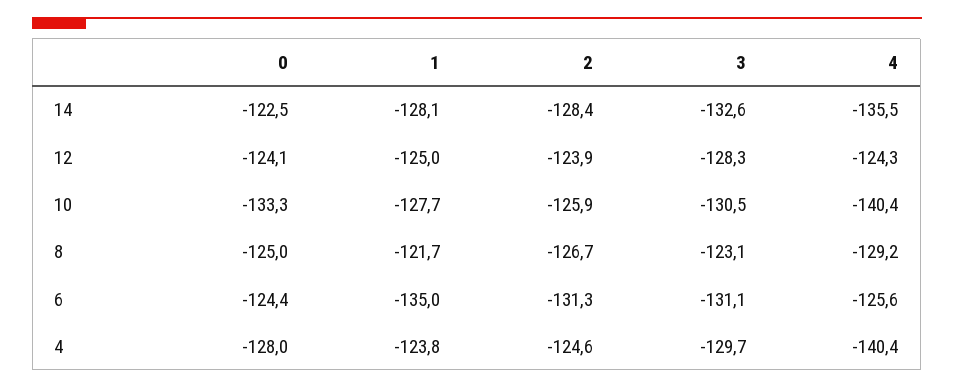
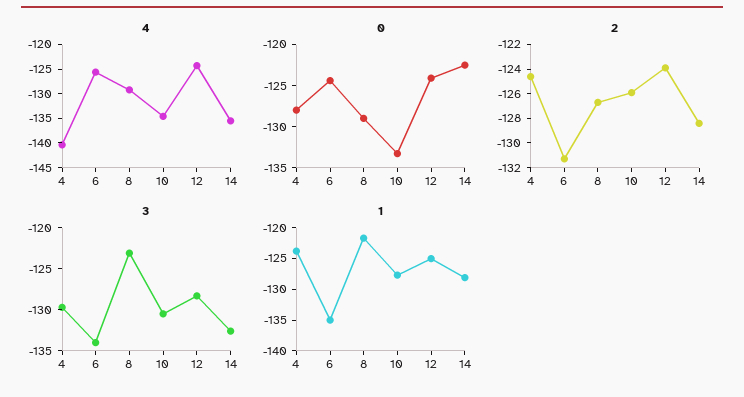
  {
    "0": {
      "14": -122.5,
      "12": -124.1,
      "10": -133.3,
-     "8": -125,
+     "8": -129,
      "6": -124.4,
      "4": -128
    },
    "1": {
      "14": -128.1,
      "12": -125,
      "10": -127.7,
      "8": -121.7,
      "6": -135,
      "4": -123.8
    },
    "2": {
      "14": -128.4,
      "12": -123.9,
      "10": -125.9,
      "8": -126.7,
      "6": -131.3,
      "4": -124.6
    },
    "3": {
      "14": -132.6,
      "12": -128.3,
      "10": -130.5,
      "8": -123.1,
-     "6": -131.1,
+     "6": -134,
      "4": -129.7
    },
    "4": {
      "14": -135.5,
      "12": -124.3,
-     "10": -140.4,
+     "10": -135,
      "8": -129.2,
      "6": -125.6,
      "4": -140.4
    }
  }

